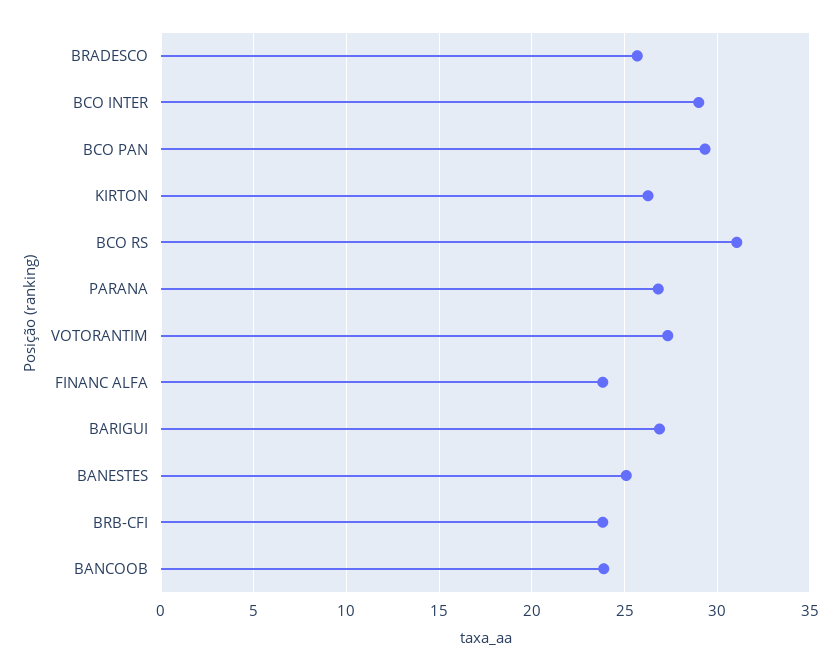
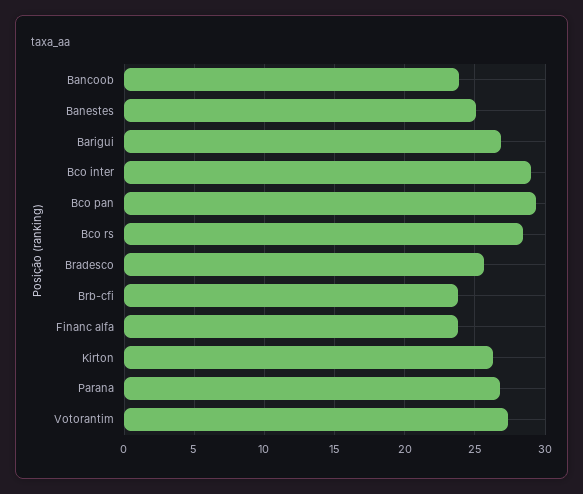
  {
    "BRADESCO": 25.5,
    "BCO INTER": 29,
    "BCO PAN": 29.5,
    "KIRTON": 26.5,
-   "BCO RS": 31,
+   "BCO RS": 28.5,
    "PARANA": 27,
    "VOTORANTIM": 27.5,
    "FINANC ALFA": 24,
    "BARIGUI": 27,
    "BANESTES": 25,
    "BRB-CFI": 24,
    "BANCOOB": 24
  }

